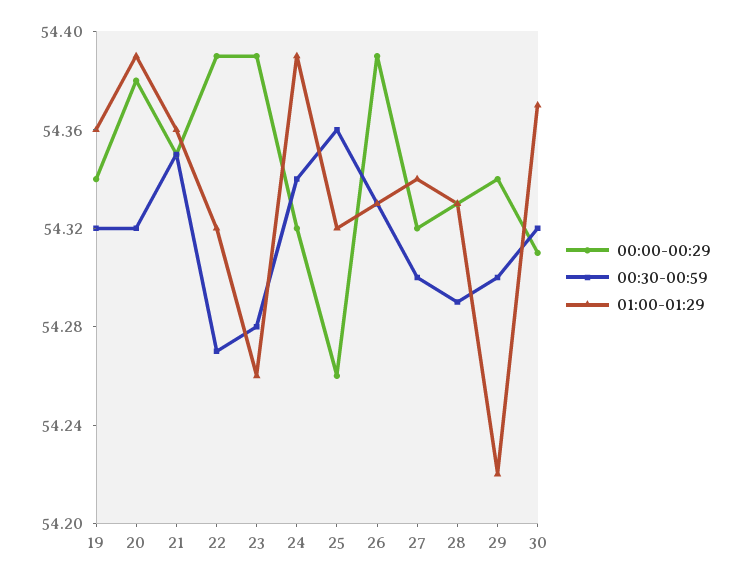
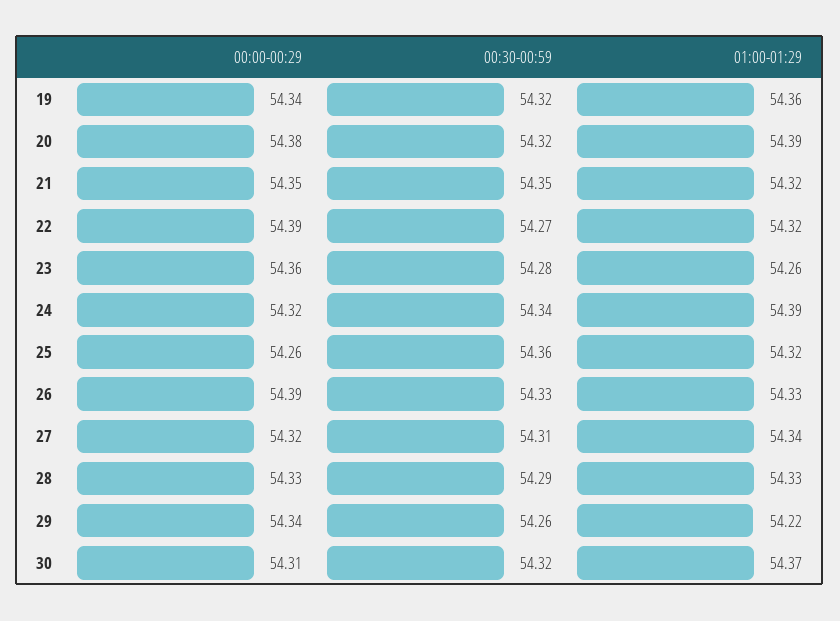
  {
    "00:00-00:29": {
      "19": 54.34,
      "20": 54.38,
      "21": 54.35,
      "22": 54.39,
-     "23": 54.39,
+     "23": 54.36,
      "24": 54.32,
      "25": 54.26,
      "26": 54.39,
      "27": 54.32,
      "28": 54.33,
      "29": 54.34,
      "30": 54.31
    },
    "00:30-00:59": {
      "19": 54.32,
      "20": 54.32,
      "21": 54.35,
      "22": 54.27,
      "23": 54.28,
      "24": 54.34,
      "25": 54.36,
      "26": 54.33,
-     "27": 54.3,
+     "27": 54.31,
      "28": 54.29,
-     "29": 54.3,
+     "29": 54.26,
      "30": 54.32
    },
    "01:00-01:29": {
      "19": 54.36,
      "20": 54.39,
-     "21": 54.36,
+     "21": 54.32,
      "22": 54.32,
      "23": 54.26,
      "24": 54.39,
      "25": 54.32,
      "26": 54.33,
      "27": 54.34,
      "28": 54.33,
      "29": 54.22,
      "30": 54.37
    }
  }

